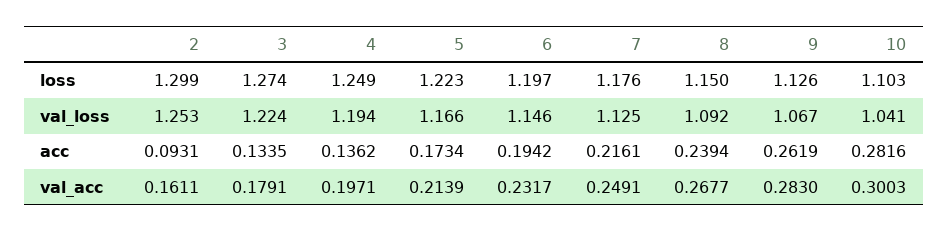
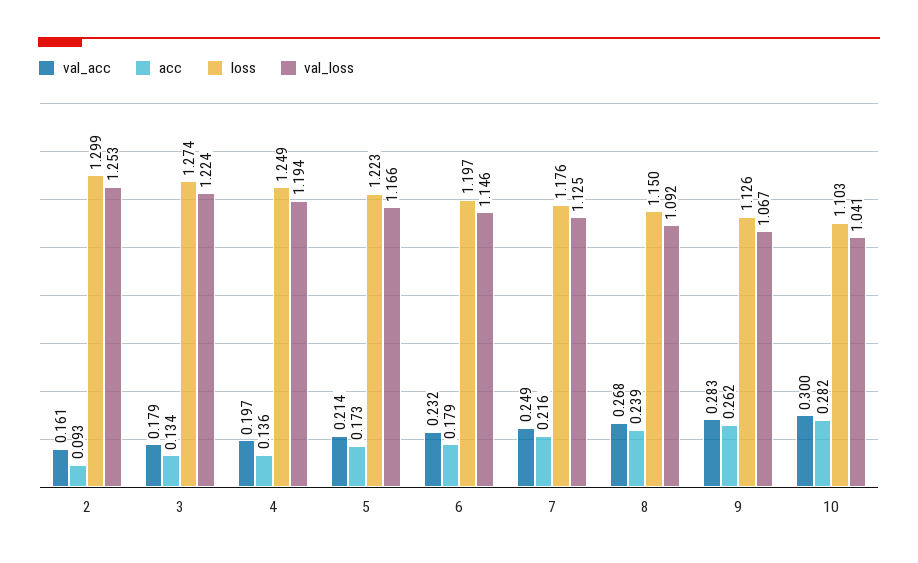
  {
    "loss": {
      "2": 1.299,
      "3": 1.274,
      "4": 1.249,
      "5": 1.223,
      "6": 1.197,
      "7": 1.176,
      "8": 1.15,
      "9": 1.126,
      "10": 1.103
    },
    "val_loss": {
      "2": 1.253,
      "3": 1.224,
      "4": 1.194,
      "5": 1.166,
      "6": 1.146,
      "7": 1.125,
      "8": 1.092,
      "9": 1.067,
      "10": 1.041
    },
    "acc": {
      "2": 0.0931,
      "3": 0.1335,
      "4": 0.1362,
      "5": 0.1734,
-     "6": 0.1942,
+     "6": 0.179,
      "7": 0.2161,
      "8": 0.2394,
      "9": 0.2619,
      "10": 0.2816
    },
    "val_acc": {
      "2": 0.1611,
      "3": 0.1791,
      "4": 0.1971,
      "5": 0.2139,
      "6": 0.2317,
      "7": 0.2491,
      "8": 0.2677,
      "9": 0.283,
      "10": 0.3003
    }
  }

